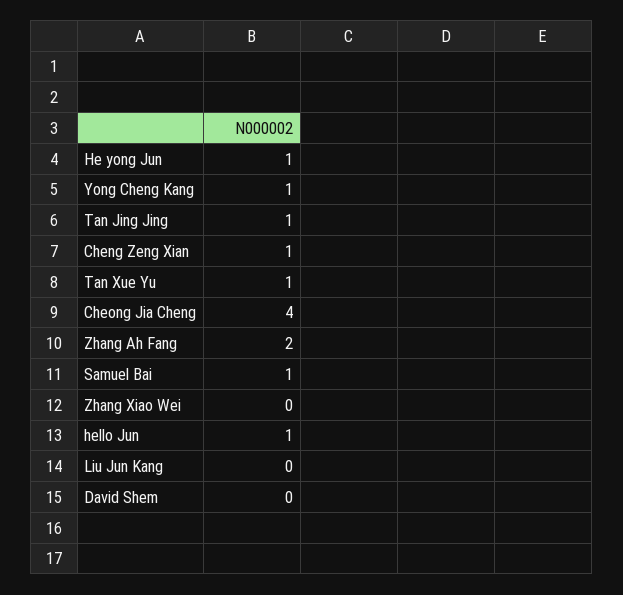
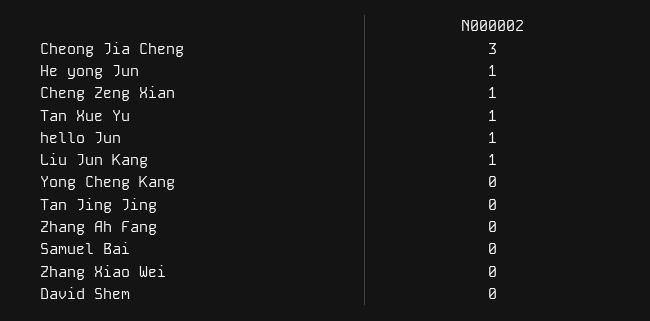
  {
    "He yong Jun": 1,
-   "Yong Cheng Kang": 1,
+   "Yong Cheng Kang": 0,
-   "Tan Jing Jing": 1,
+   "Tan Jing Jing": 0,
    "Cheng Zeng Xian": 1,
    "Tan Xue Yu": 1,
-   "Cheong Jia Cheng": 4,
+   "Cheong Jia Cheng": 3,
-   "Zhang Ah Fang": 2,
+   "Zhang Ah Fang": 0,
-   "Samuel Bai": 1,
+   "Samuel Bai": 0,
    "Zhang Xiao Wei": 0,
    "hello Jun": 1,
-   "Liu Jun Kang": 0,
+   "Liu Jun Kang": 1,
    "David Shem": 0
  }

